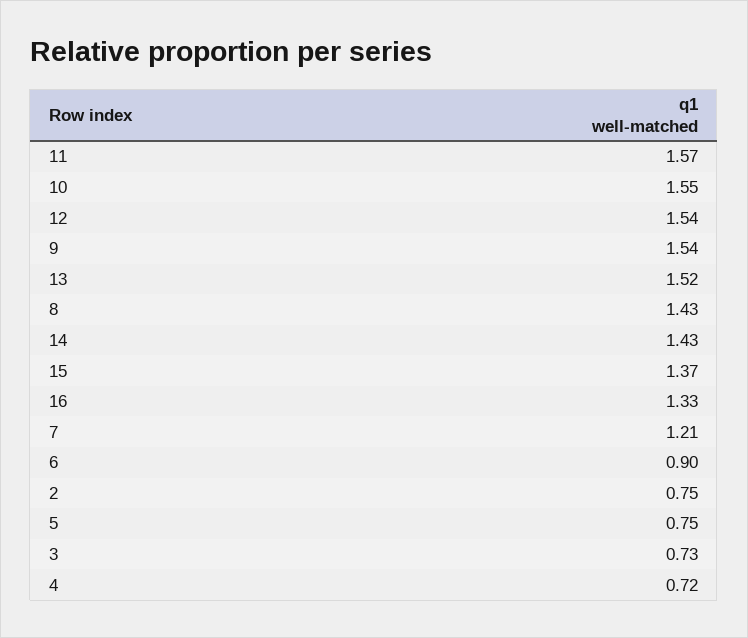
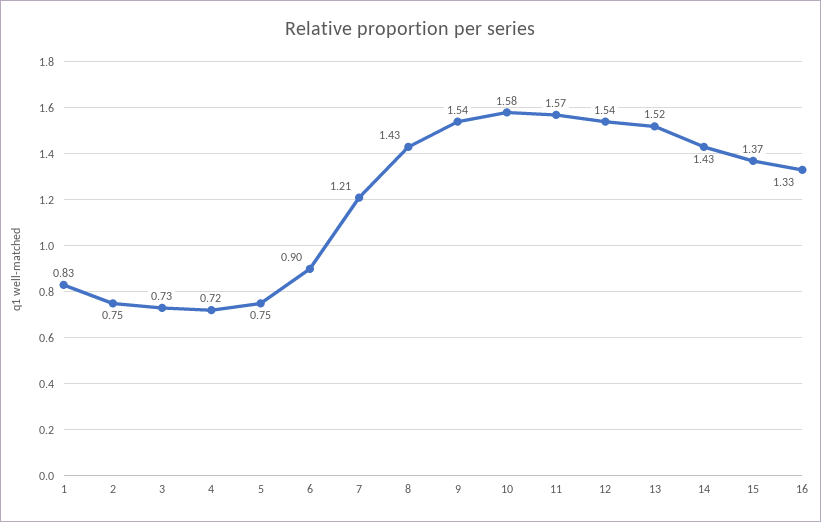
  {
    "11": 1.57,
-   "10": 1.55,
+   "10": 1.58,
    "12": 1.54,
    "9": 1.54,
    "13": 1.52,
    "8": 1.43,
    "14": 1.43,
    "15": 1.37,
    "16": 1.33,
    "7": 1.21,
    "6": 0.9,
    "2": 0.75,
    "5": 0.75,
    "3": 0.73,
-   "4": 0.72
+   "4": 0.72,
+   "1": 0.83
  }

